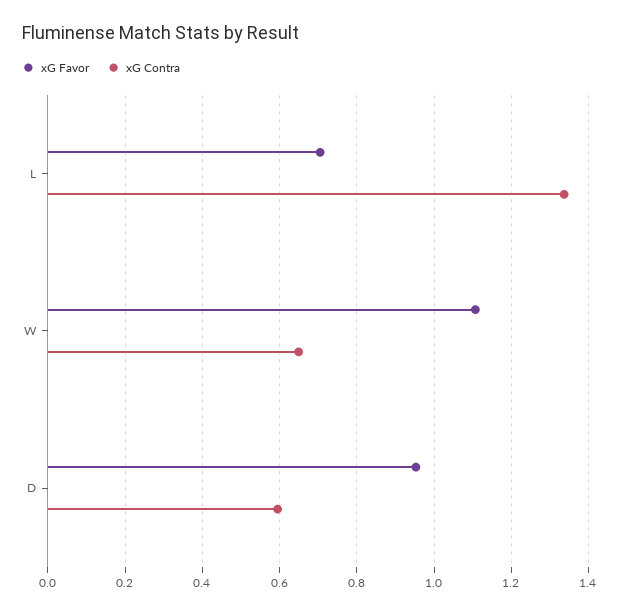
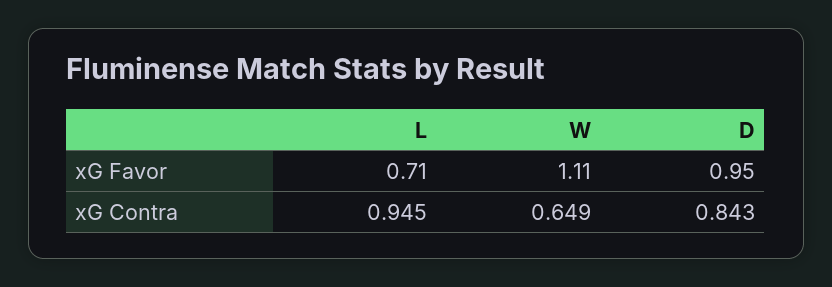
  {
    "xG Favor": {
      "L": 0.71,
      "W": 1.11,
      "D": 0.95
    },
    "xG Contra": {
-     "L": 1.34,
+     "L": 0.945,
      "W": 0.649,
-     "D": 0.6
+     "D": 0.843
    }
  }

